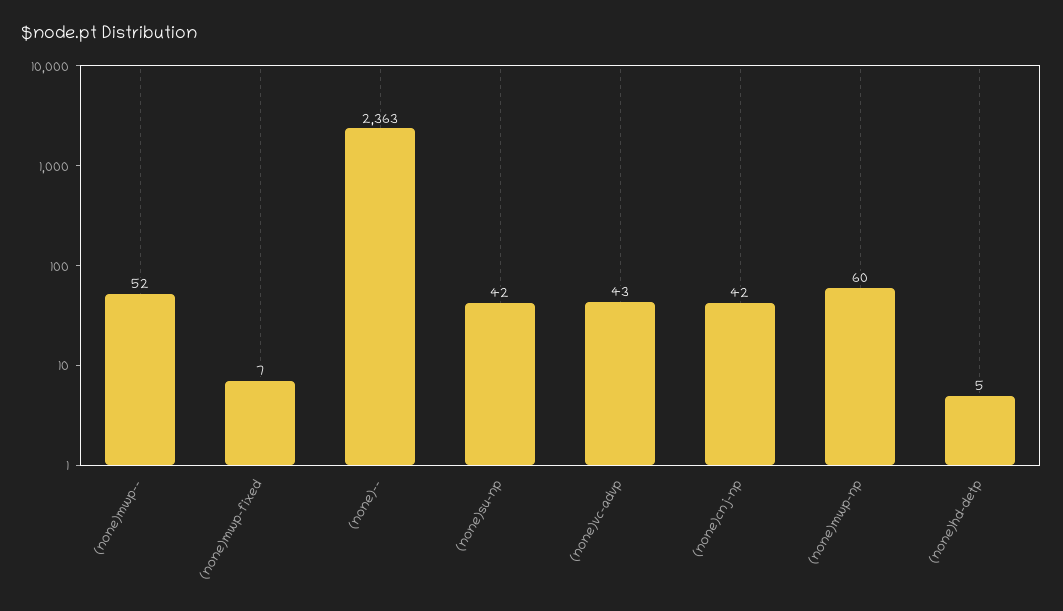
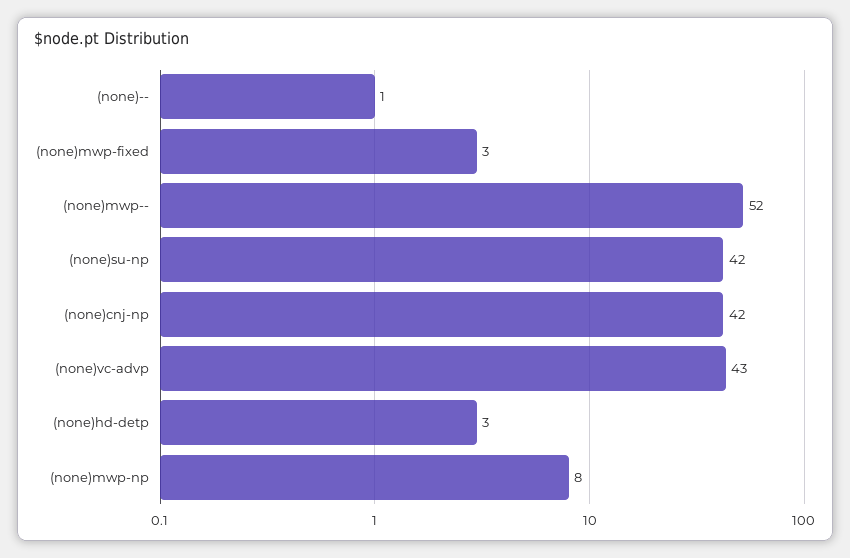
  {
    "(none)mwp--": 52,
-   "(none)mwp-fixed": 7,
+   "(none)mwp-fixed": 3,
-   "(none)--": 2363,
+   "(none)--": 1,
    "(none)su-np": 42,
    "(none)vc-advp": 43,
    "(none)cnj-np": 42,
-   "(none)mwp-np": 60,
+   "(none)mwp-np": 8,
-   "(none)hd-detp": 5
+   "(none)hd-detp": 3
  }

